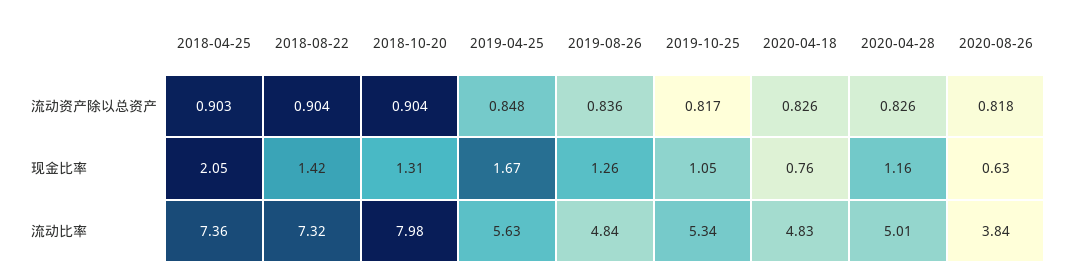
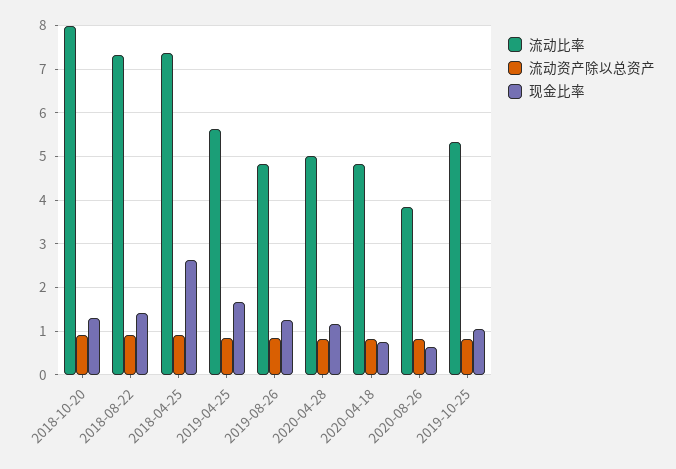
  {
    "流动资产除以总资产": {
      "2018-04-25": 0.903,
      "2018-08-22": 0.904,
      "2018-10-20": 0.904,
      "2019-04-25": 0.848,
      "2019-08-26": 0.836,
      "2019-10-25": 0.817,
      "2020-04-18": 0.826,
      "2020-04-28": 0.826,
      "2020-08-26": 0.818
    },
    "现金比率": {
-     "2018-04-25": 2.05,
+     "2018-04-25": 2.6,
      "2018-08-22": 1.42,
      "2018-10-20": 1.31,
      "2019-04-25": 1.67,
      "2019-08-26": 1.26,
      "2019-10-25": 1.05,
      "2020-04-18": 0.76,
      "2020-04-28": 1.16,
      "2020-08-26": 0.63
    },
    "流动比率": {
      "2018-04-25": 7.36,
      "2018-08-22": 7.32,
      "2018-10-20": 7.98,
      "2019-04-25": 5.63,
      "2019-08-26": 4.84,
      "2019-10-25": 5.34,
      "2020-04-18": 4.83,
      "2020-04-28": 5.01,
      "2020-08-26": 3.84
    }
  }

